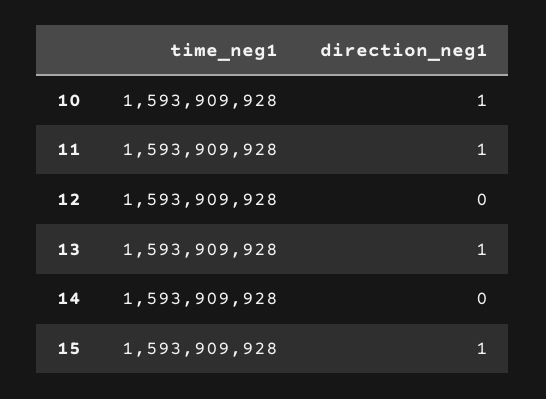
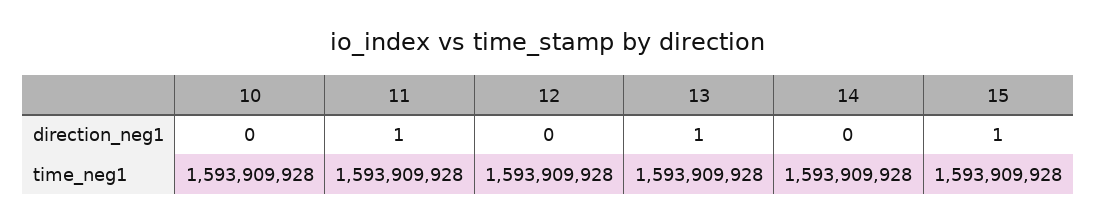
  {
    "time_neg1": {
      "10": 1593909928,
      "11": 1593909928,
      "12": 1593909928,
      "13": 1593909928,
      "14": 1593909928,
      "15": 1593909928
    },
    "direction_neg1": {
-     "10": 1,
+     "10": 0,
      "11": 1,
      "12": 0,
      "13": 1,
      "14": 0,
      "15": 1
    }
  }

